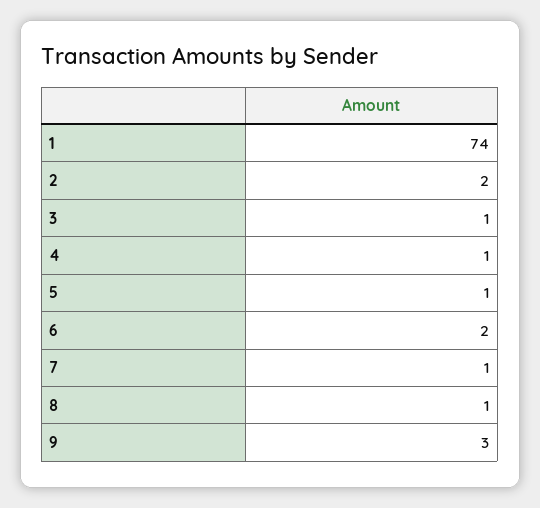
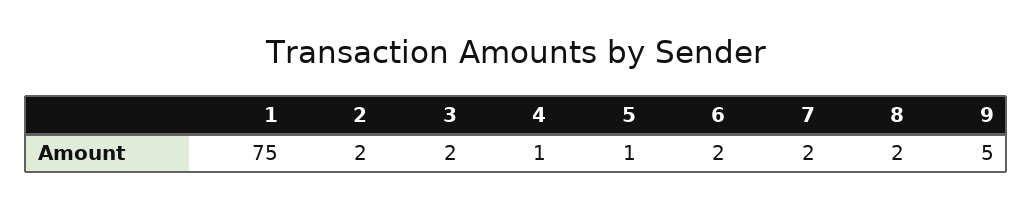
  {
-   "1": 74,
+   "1": 75,
    "2": 2,
-   "3": 1,
+   "3": 2,
    "4": 1,
    "5": 1,
    "6": 2,
-   "7": 1,
+   "7": 2,
-   "8": 1,
+   "8": 2,
-   "9": 3
+   "9": 5
  }

